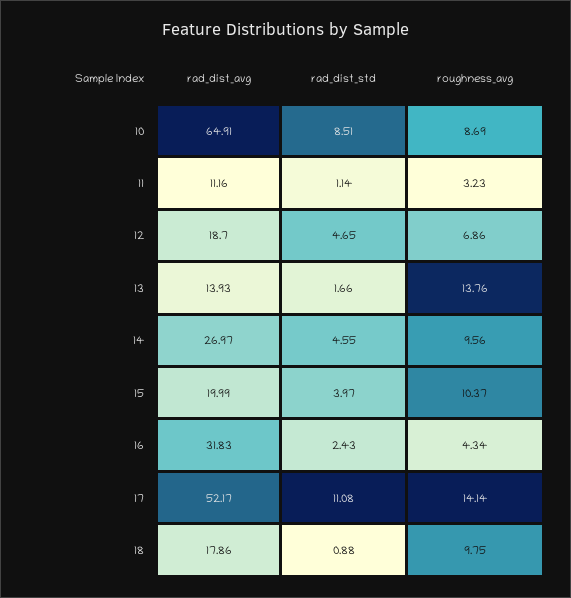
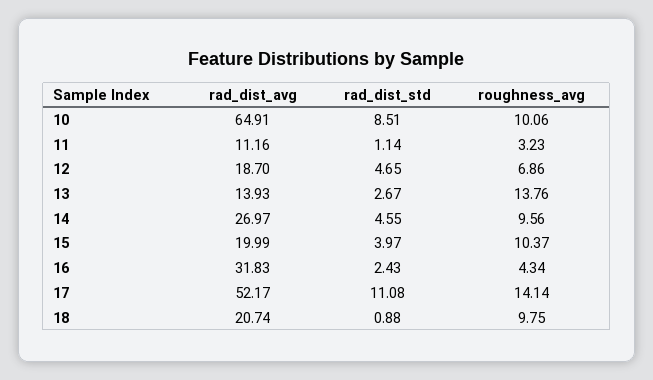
  {
    "rad_dist_avg": {
      "10": 64.91,
      "11": 11.16,
      "12": 18.7,
      "13": 13.93,
      "14": 26.97,
      "15": 19.99,
      "16": 31.83,
      "17": 52.17,
-     "18": 17.86
+     "18": 20.74
    },
    "rad_dist_std": {
      "10": 8.51,
      "11": 1.14,
      "12": 4.65,
-     "13": 1.66,
+     "13": 2.67,
      "14": 4.55,
      "15": 3.97,
      "16": 2.43,
      "17": 11.08,
      "18": 0.88
    },
    "roughness_avg": {
-     "10": 8.69,
+     "10": 10.06,
      "11": 3.23,
      "12": 6.86,
      "13": 13.76,
      "14": 9.56,
      "15": 10.37,
      "16": 4.34,
      "17": 14.14,
      "18": 9.75
    }
  }

